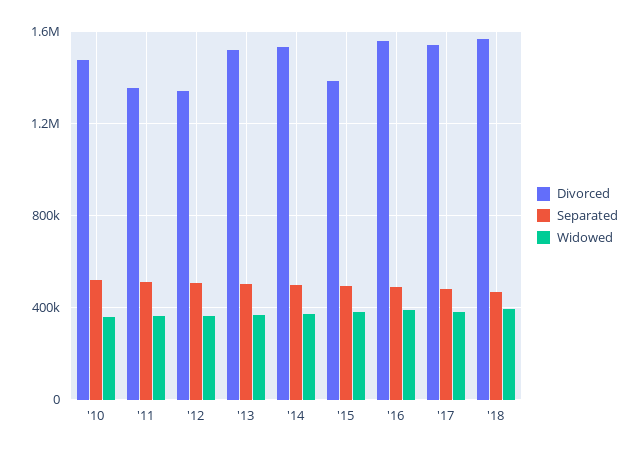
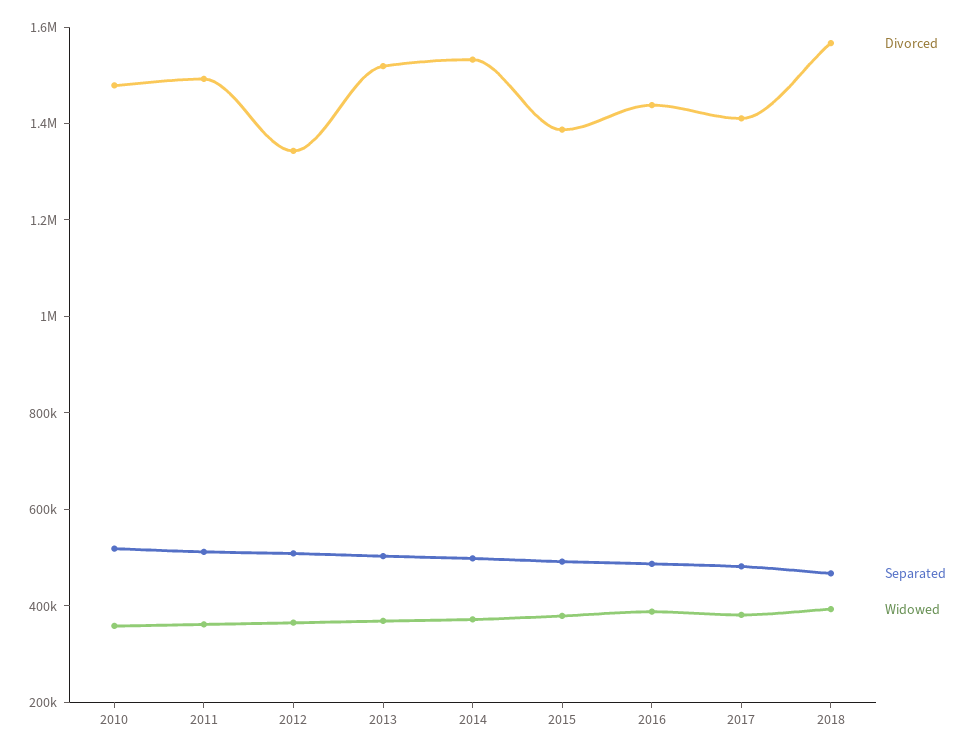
  {
    "Divorced": {
      "'10": 1500000,
-     "'11": 1350000,
+     "'11": 1500000,
      "'12": 1350000,
      "'13": 1500000,
      "'14": 1550000,
      "'15": 1400000,
-     "'16": 1550000,
+     "'16": 1450000,
-     "'17": 1550000,
+     "'17": 1400000,
      "'18": 1550000
    },
    "Separated": {
      "'10": 500000,
      "'11": 500000,
      "'12": 500000,
      "'13": 500000,
      "'14": 500000,
      "'15": 500000,
      "'16": 500000,
      "'17": 500000,
      "'18": 450000
    },
    "Widowed": {
      "'10": 350000,
      "'11": 350000,
      "'12": 350000,
      "'13": 350000,
      "'14": 350000,
      "'15": 400000,
      "'16": 400000,
      "'17": 400000,
      "'18": 400000
    }
  }

